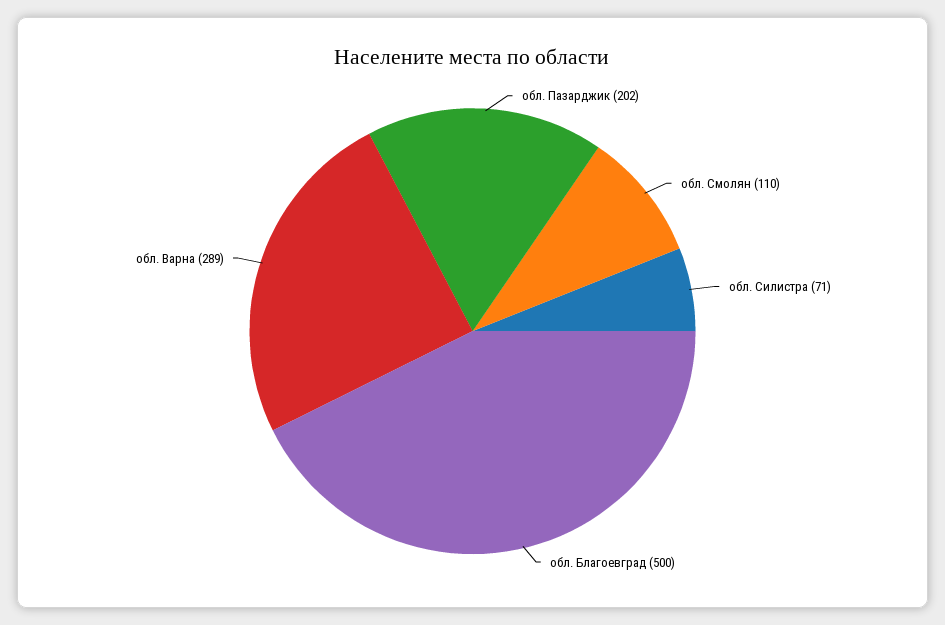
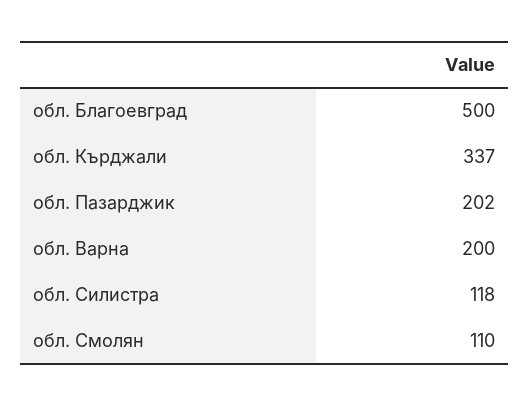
  {
    "обл. Пазарджик": 202,
    "обл. Смолян": 110,
-   "обл. Силистра": 71,
+   "обл. Силистра": 118,
    "обл. Благоевград": 500,
-   "обл. Варна": 289
+   "обл. Варна": 200,
+   "обл. Кърджали": 337
  }

